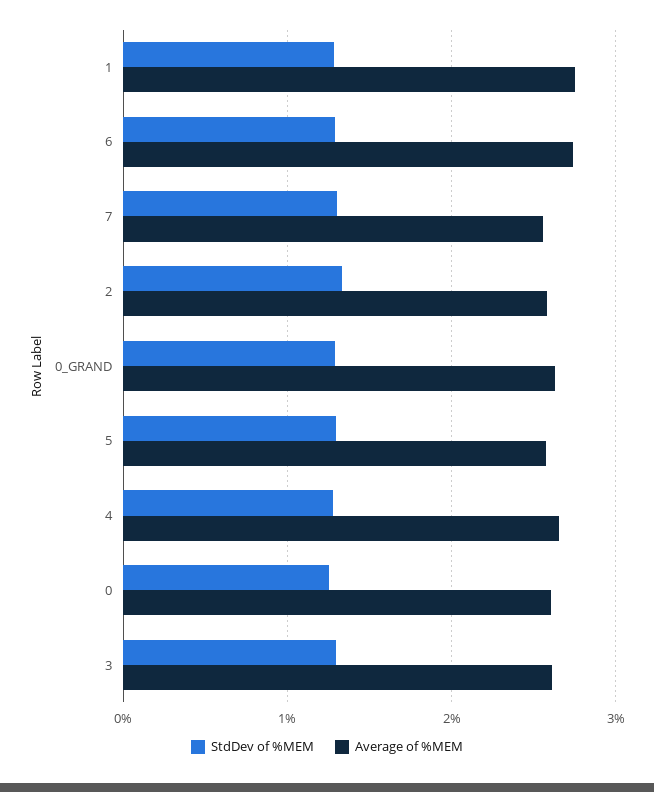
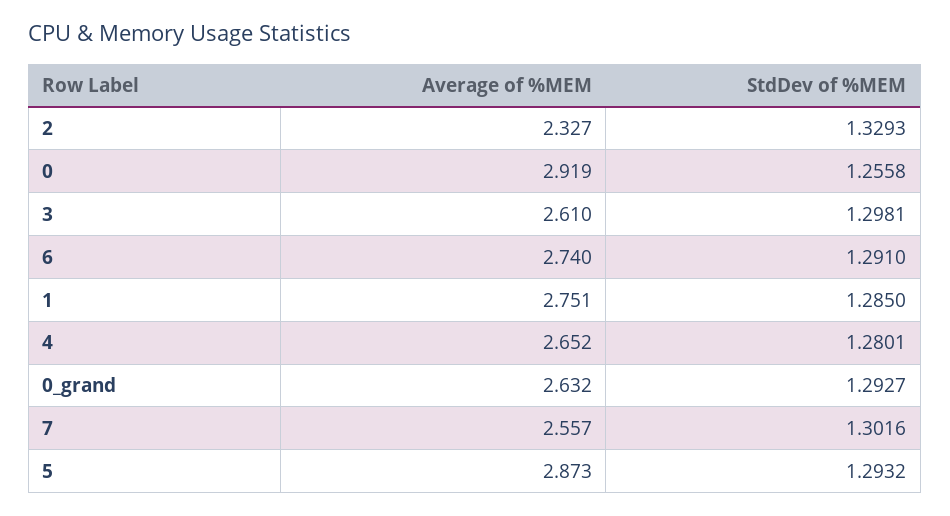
  {
    "StdDev of %MEM": {
      "1": 1.285,
      "6": 1.291,
      "7": 1.3016,
      "2": 1.3293,
      "0_GRAND": 1.2927,
      "5": 1.2932,
      "4": 1.2801,
      "0": 1.2558,
      "3": 1.2981
    },
    "Average of %MEM": {
      "1": 2.751,
      "6": 2.74,
      "7": 2.557,
-     "2": 2.6,
+     "2": 2.327,
      "0_GRAND": 2.632,
-     "5": 2.6,
+     "5": 2.873,
      "4": 2.652,
-     "0": 2.6,
+     "0": 2.919,
      "3": 2.61
    }
  }

